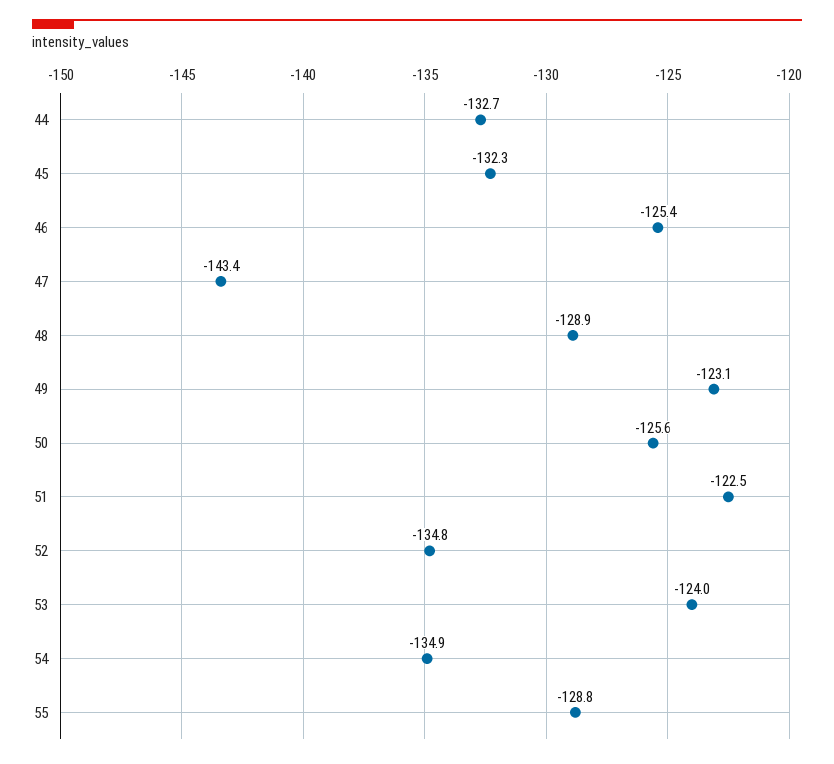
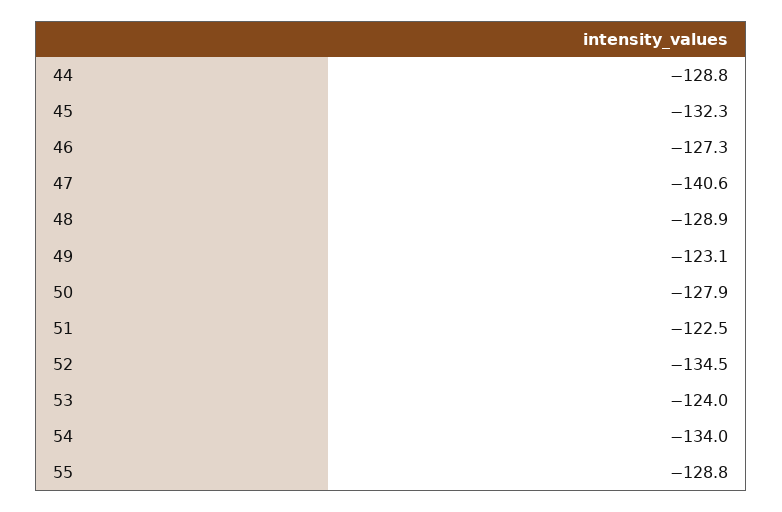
  {
-   "44": -132.7,
+   "44": -128.8,
    "45": -132.3,
-   "46": -125.4,
+   "46": -127.3,
-   "47": -143.4,
+   "47": -140.6,
    "48": -128.9,
    "49": -123.1,
-   "50": -125.6,
+   "50": -127.9,
    "51": -122.5,
-   "52": -134.8,
+   "52": -134.5,
    "53": -124,
-   "54": -134.9,
+   "54": -134,
    "55": -128.8
  }

